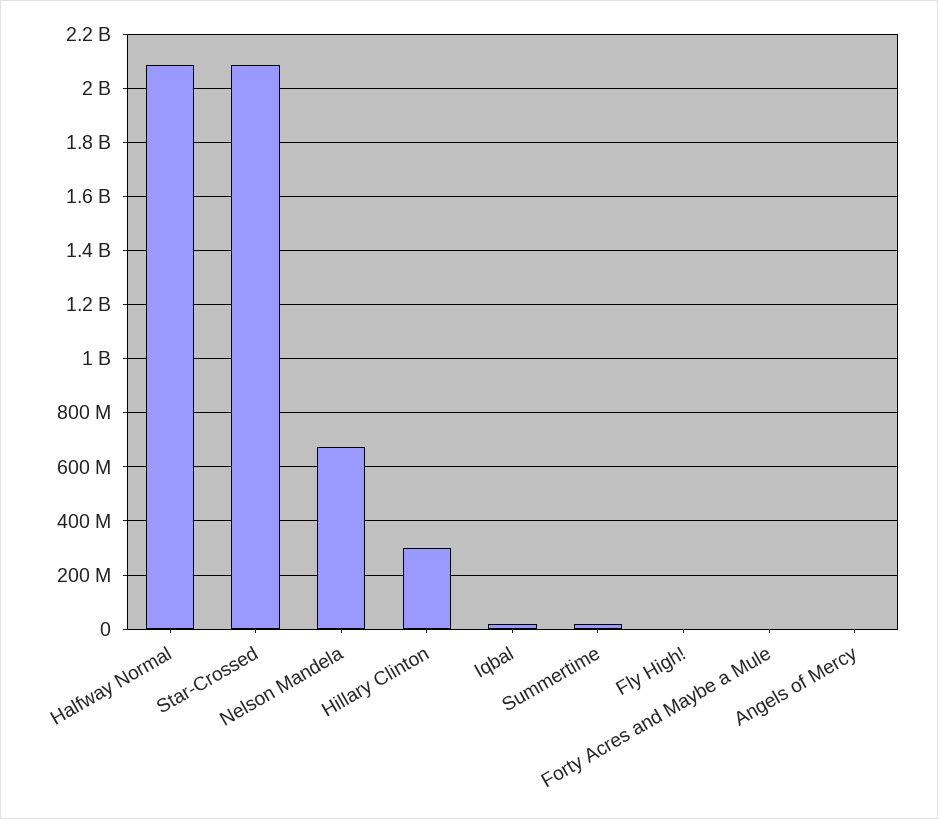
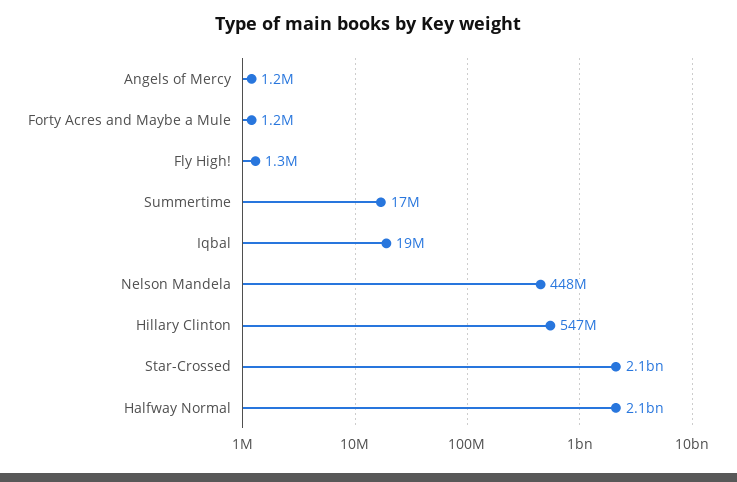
  {
    "Halfway Normal": 2100000000,
    "Star-Crossed": 2100000000,
-   "Nelson Mandela": 675000000,
+   "Nelson Mandela": 448000000,
-   "Hillary Clinton": 300000000,
+   "Hillary Clinton": 547000000,
    "Iqbal": 19000000,
    "Summertime": 17000000,
    "Fly High!": 1300000,
    "Forty Acres and Maybe a Mule": 1200000,
    "Angels of Mercy": 1200000
  }

